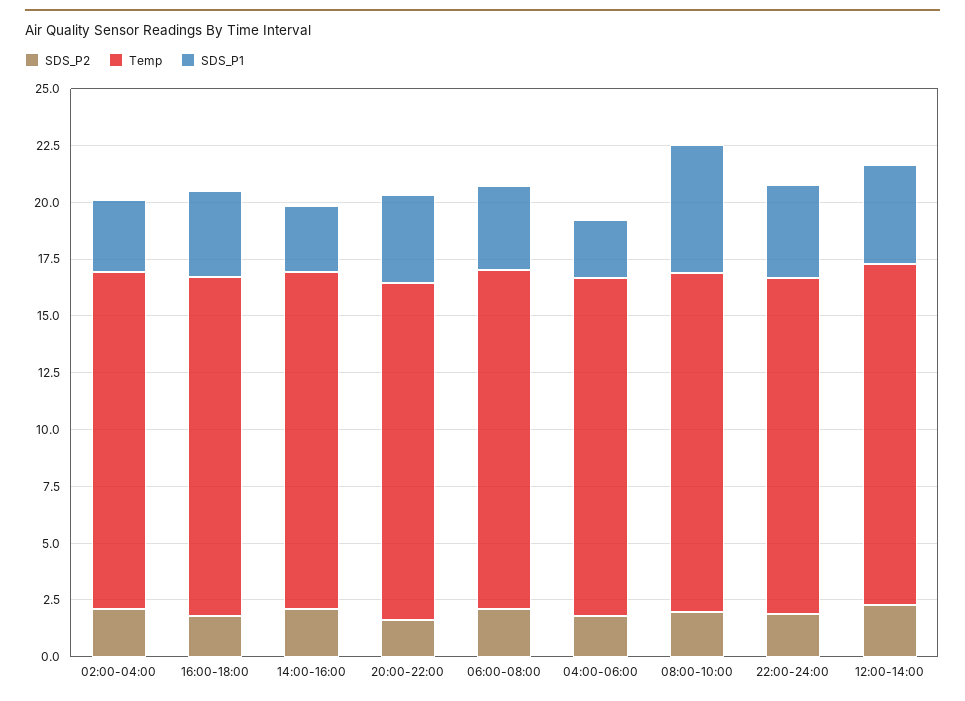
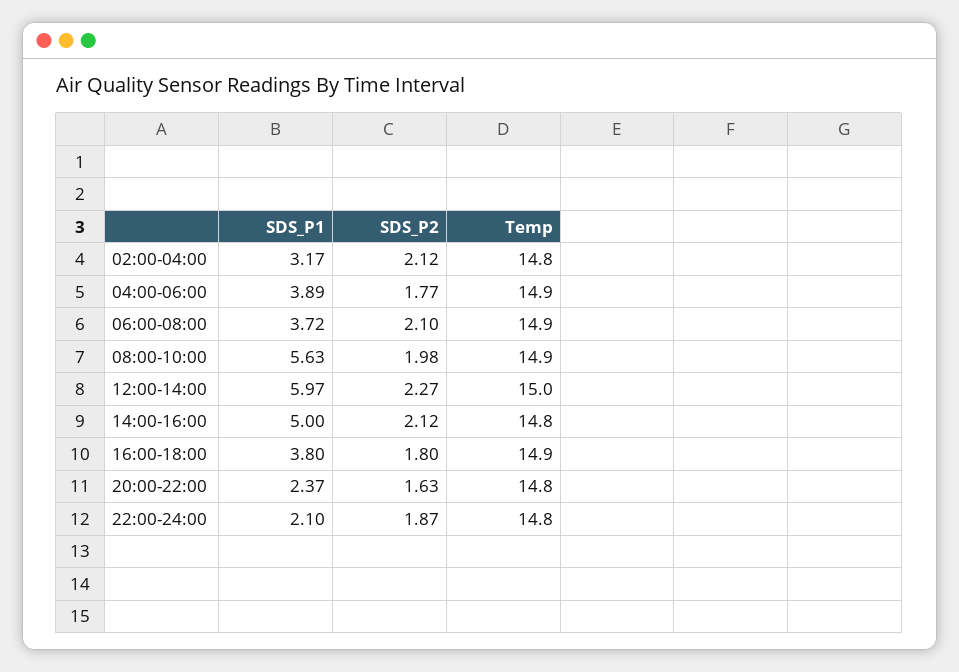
  {
    "SDS_P2": {
      "02:00-04:00": 2.12,
      "16:00-18:00": 1.8,
      "14:00-16:00": 2.12,
      "20:00-22:00": 1.63,
      "06:00-08:00": 2.1,
      "04:00-06:00": 1.77,
      "08:00-10:00": 1.98,
      "22:00-24:00": 1.87,
      "12:00-14:00": 2.27
    },
    "Temp": {
      "02:00-04:00": 14.8,
      "16:00-18:00": 14.9,
      "14:00-16:00": 14.8,
      "20:00-22:00": 14.8,
      "06:00-08:00": 14.9,
      "04:00-06:00": 14.9,
      "08:00-10:00": 14.9,
      "22:00-24:00": 14.8,
      "12:00-14:00": 15
    },
    "SDS_P1": {
      "02:00-04:00": 3.17,
      "16:00-18:00": 3.8,
-     "14:00-16:00": 3,
+     "14:00-16:00": 5,
-     "20:00-22:00": 4,
+     "20:00-22:00": 2.37,
      "06:00-08:00": 3.72,
-     "04:00-06:00": 2.5,
+     "04:00-06:00": 3.89,
      "08:00-10:00": 5.63,
-     "22:00-24:00": 4,
+     "22:00-24:00": 2.1,
-     "12:00-14:00": 4.5
+     "12:00-14:00": 5.97
    }
  }

